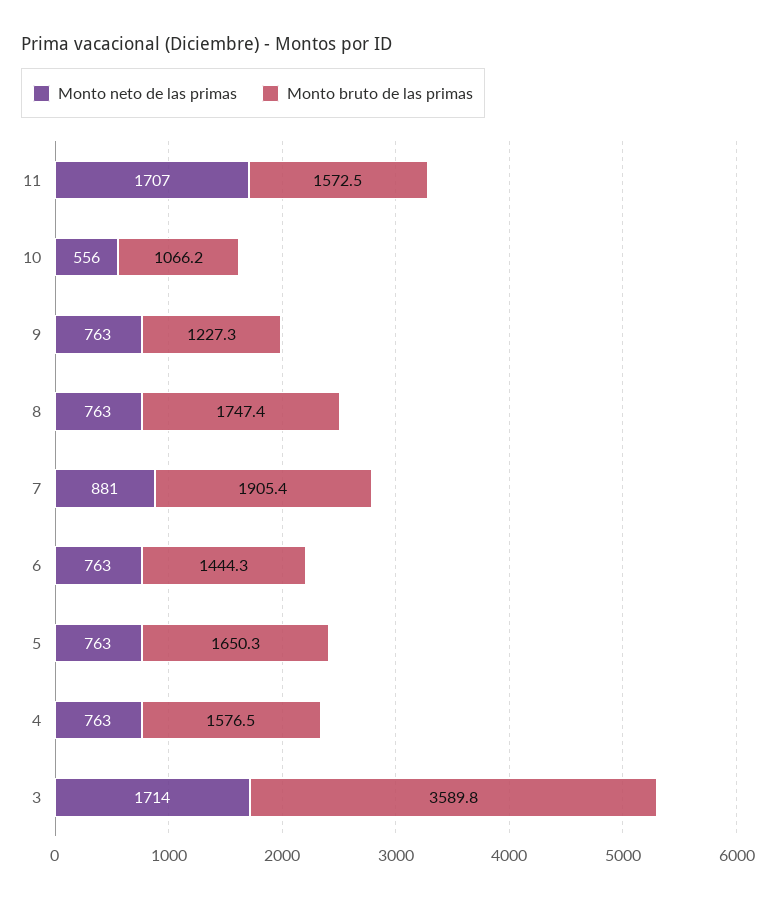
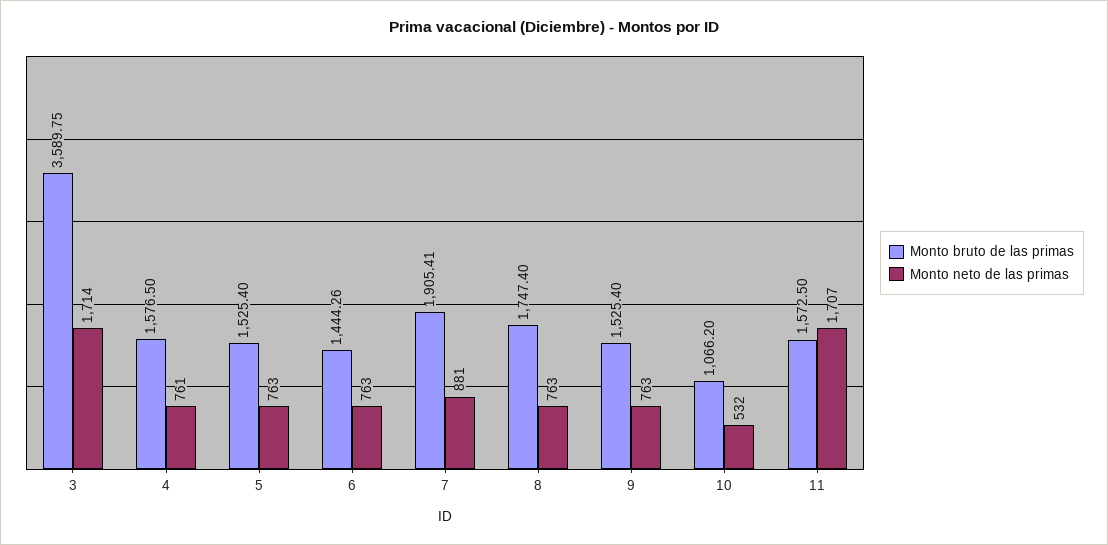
  {
    "Monto neto de las primas": {
      "11": 1707,
-     "10": 556,
+     "10": 532,
      "9": 763,
      "8": 763,
      "7": 881,
      "6": 763,
      "5": 763,
-     "4": 763,
+     "4": 761,
      "3": 1714
    },
    "Monto bruto de las primas": {
      "11": 1572.5,
      "10": 1066.2,
-     "9": 1227.3,
+     "9": 1525.4,
      "8": 1747.4,
      "7": 1905.41,
      "6": 1444.26,
-     "5": 1650.3,
+     "5": 1525.4,
      "4": 1576.5,
      "3": 3589.75
    }
  }

